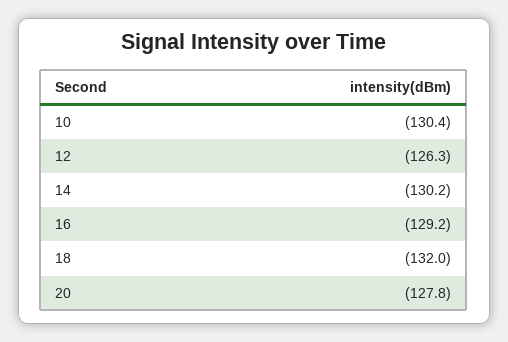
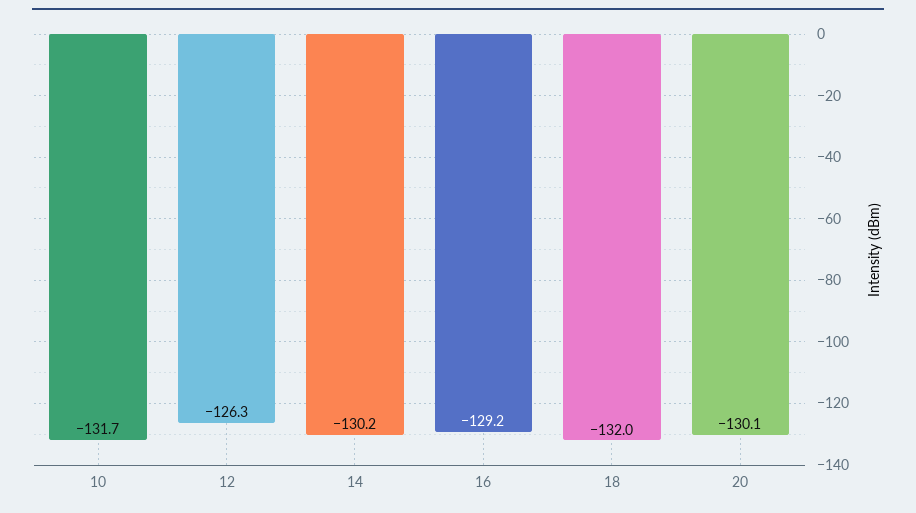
  {
-   "10": -130.4,
+   "10": -131.7,
    "12": -126.3,
    "14": -130.2,
    "16": -129.2,
    "18": -132,
-   "20": -127.8
+   "20": -130.1
  }

